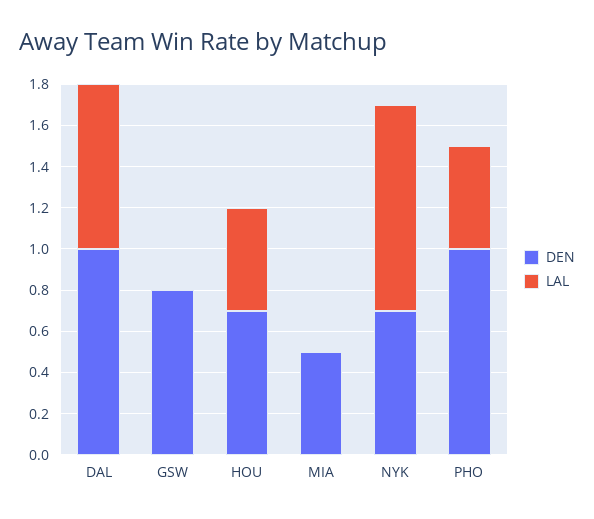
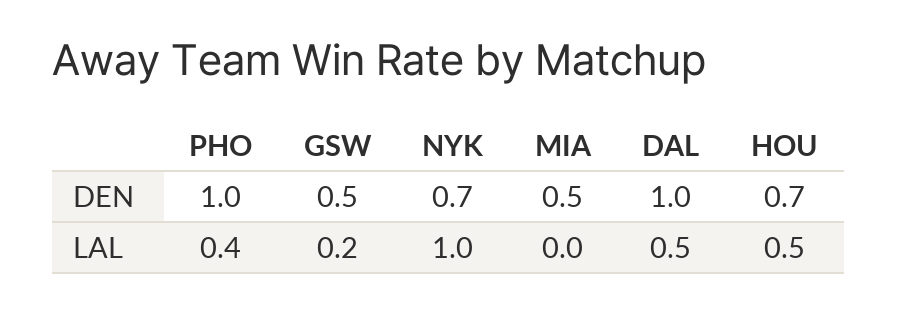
  {
    "DEN": {
      "DAL": 1,
-     "GSW": 0.8,
+     "GSW": 0.5,
      "HOU": 0.7,
      "MIA": 0.5,
      "NYK": 0.7,
      "PHO": 1
    },
    "LAL": {
-     "DAL": 0.8,
+     "DAL": 0.5,
-     "GSW": 0,
+     "GSW": 0.2,
      "HOU": 0.5,
      "MIA": 0,
      "NYK": 1,
-     "PHO": 0.5
+     "PHO": 0.4
    }
  }

